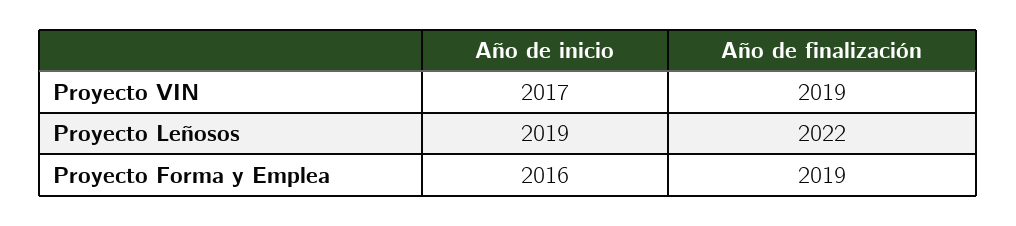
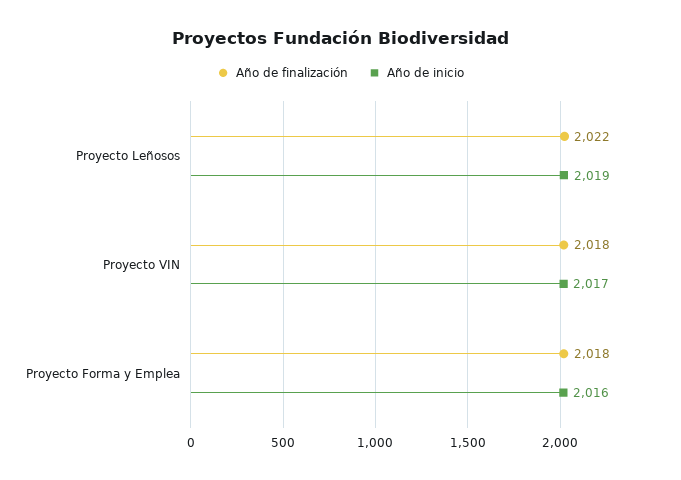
  {
    "Año de inicio": {
      "Proyecto VIN": 2017,
      "Proyecto Leñosos": 2019,
      "Proyecto Forma y Emplea": 2016
    },
    "Año de finalización": {
-     "Proyecto VIN": 2019,
+     "Proyecto VIN": 2018,
      "Proyecto Leñosos": 2022,
-     "Proyecto Forma y Emplea": 2019
+     "Proyecto Forma y Emplea": 2018
    }
  }

